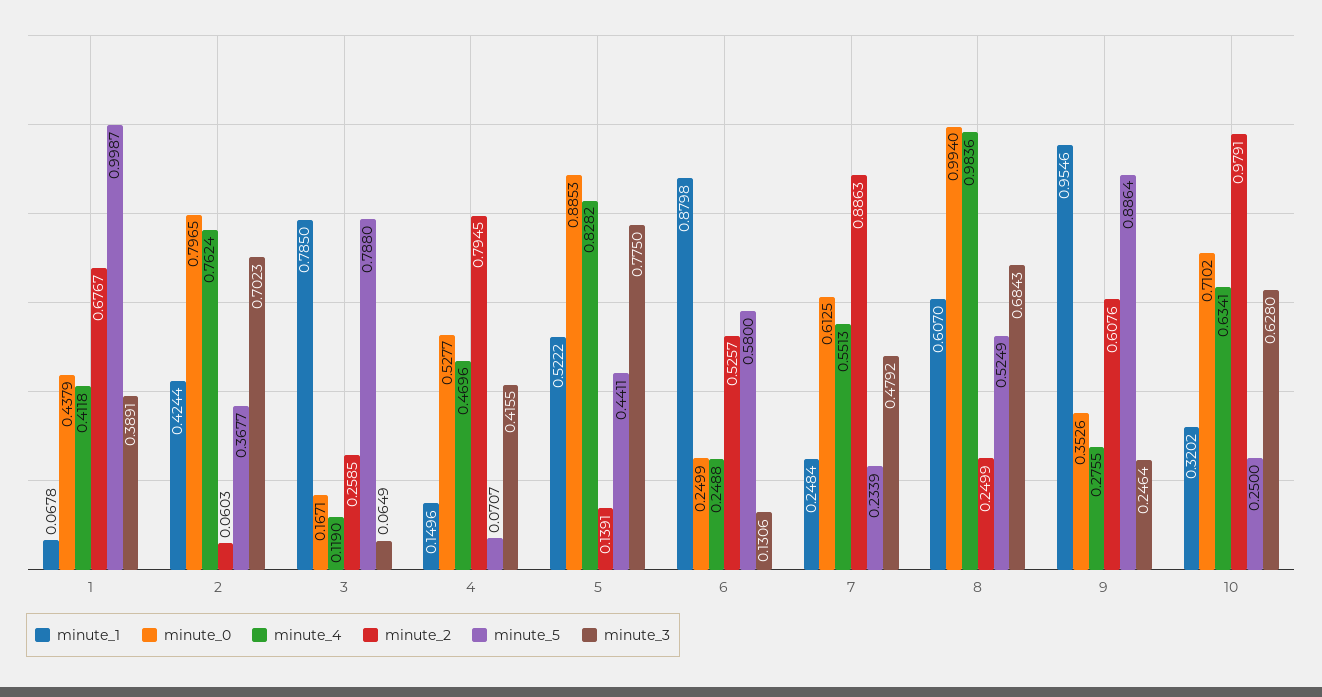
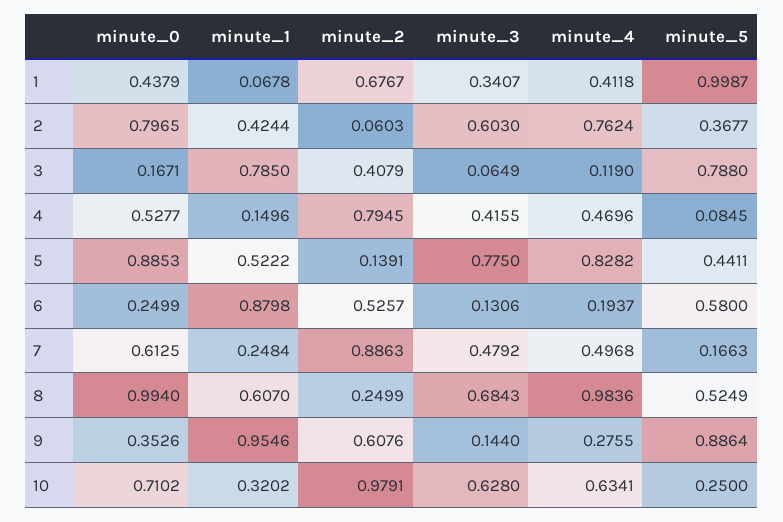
  {
    "minute_1": {
      "1": 0.0678,
      "2": 0.4244,
      "3": 0.785,
      "4": 0.1496,
      "5": 0.5222,
      "6": 0.8798,
      "7": 0.2484,
      "8": 0.607,
      "9": 0.9546,
      "10": 0.3202
    },
    "minute_0": {
      "1": 0.4379,
      "2": 0.7965,
      "3": 0.1671,
      "4": 0.5277,
      "5": 0.8853,
      "6": 0.2499,
      "7": 0.6125,
      "8": 0.994,
      "9": 0.3526,
      "10": 0.7102
    },
    "minute_4": {
      "1": 0.4118,
      "2": 0.7624,
      "3": 0.119,
      "4": 0.4696,
      "5": 0.8282,
-     "6": 0.2488,
+     "6": 0.1937,
-     "7": 0.5513,
+     "7": 0.4968,
      "8": 0.9836,
      "9": 0.2755,
      "10": 0.6341
    },
    "minute_2": {
      "1": 0.6767,
      "2": 0.0603,
-     "3": 0.2585,
+     "3": 0.4079,
      "4": 0.7945,
      "5": 0.1391,
      "6": 0.5257,
      "7": 0.8863,
      "8": 0.2499,
      "9": 0.6076,
      "10": 0.9791
    },
    "minute_5": {
      "1": 0.9987,
      "2": 0.3677,
      "3": 0.788,
-     "4": 0.0707,
+     "4": 0.0845,
      "5": 0.4411,
      "6": 0.58,
-     "7": 0.2339,
+     "7": 0.1663,
      "8": 0.5249,
      "9": 0.8864,
      "10": 0.25
    },
    "minute_3": {
-     "1": 0.3891,
+     "1": 0.3407,
-     "2": 0.7023,
+     "2": 0.603,
      "3": 0.0649,
      "4": 0.4155,
      "5": 0.775,
      "6": 0.1306,
      "7": 0.4792,
      "8": 0.6843,
-     "9": 0.2464,
+     "9": 0.144,
      "10": 0.628
    }
  }

